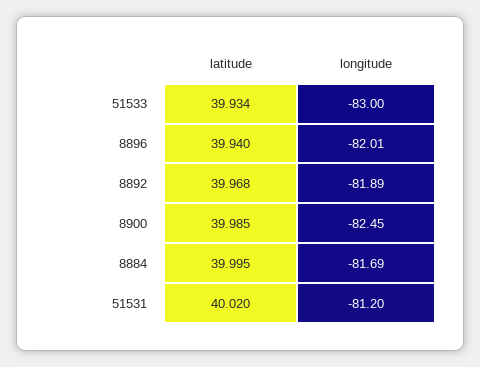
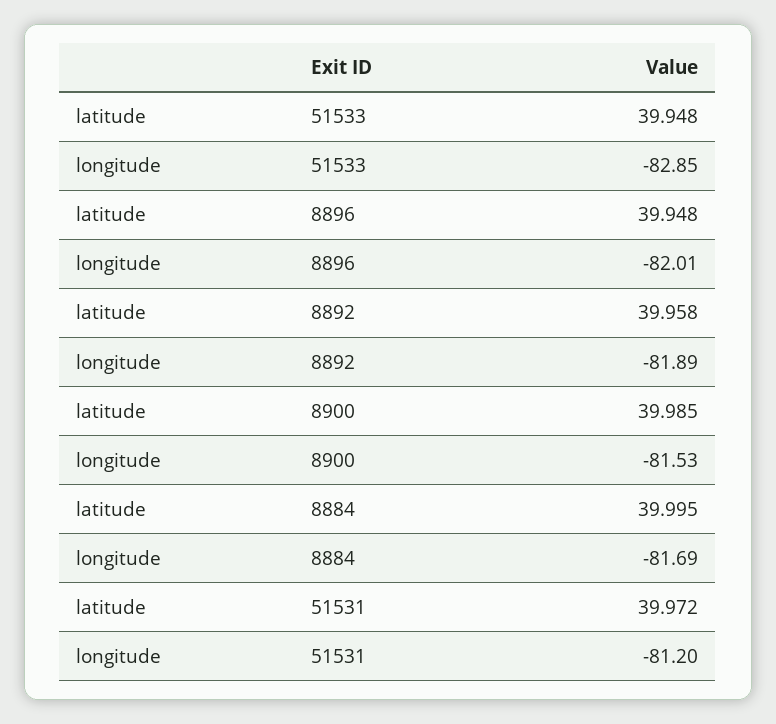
  {
    "latitude": {
-     "51533": 39.934,
+     "51533": 39.948,
-     "8896": 39.94,
+     "8896": 39.948,
-     "8892": 39.968,
+     "8892": 39.958,
      "8900": 39.985,
      "8884": 39.995,
-     "51531": 40.02
+     "51531": 39.972
    },
    "longitude": {
-     "51533": -83,
+     "51533": -82.85,
      "8896": -82.01,
      "8892": -81.89,
-     "8900": -82.45,
+     "8900": -81.53,
      "8884": -81.69,
      "51531": -81.2
    }
  }

